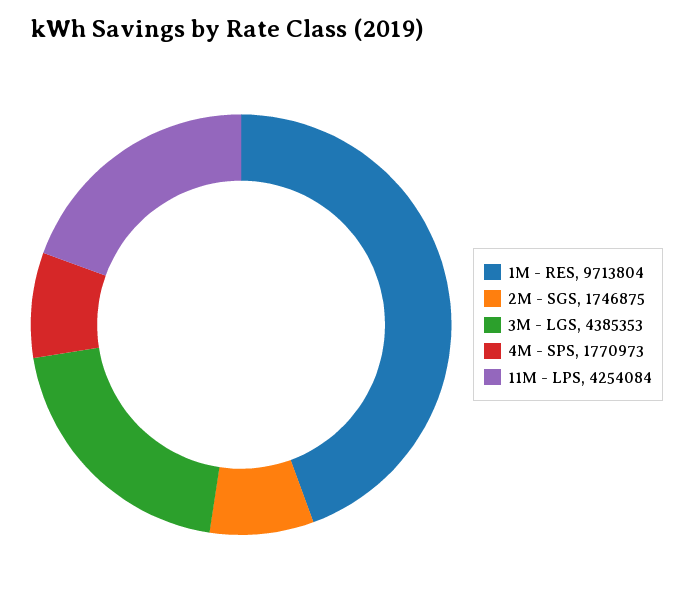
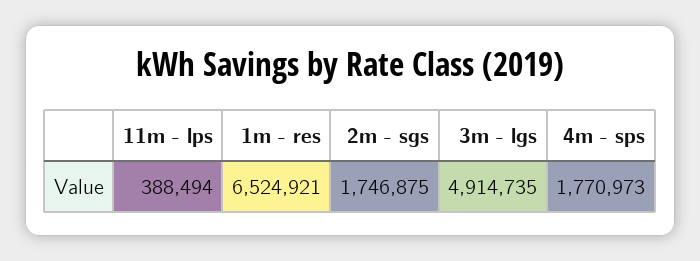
  {
-   "1M - RES": 9713804,
+   "1M - RES": 6524921,
    "2M - SGS": 1746875,
-   "3M - LGS": 4385353,
+   "3M - LGS": 4914735,
    "4M - SPS": 1770973,
-   "11M - LPS": 4254084
+   "11M - LPS": 388494
  }

